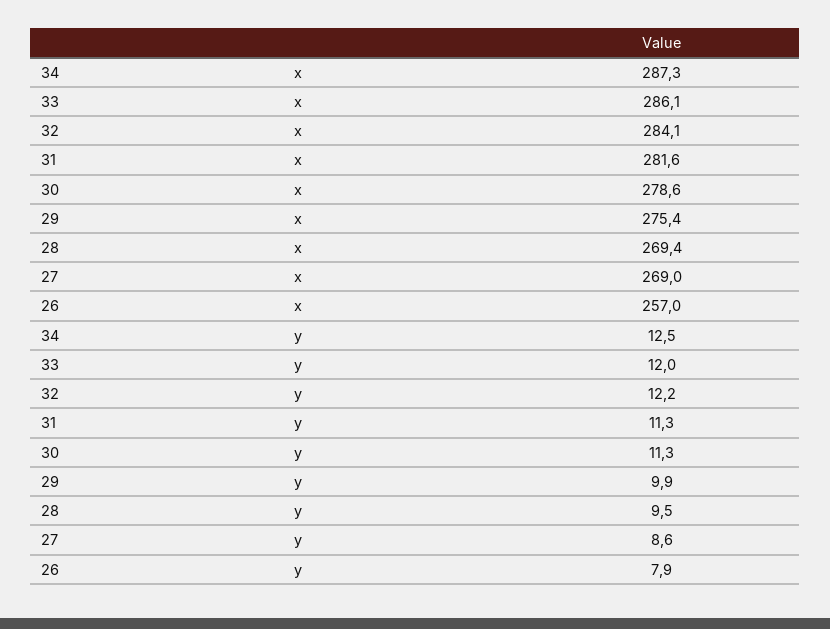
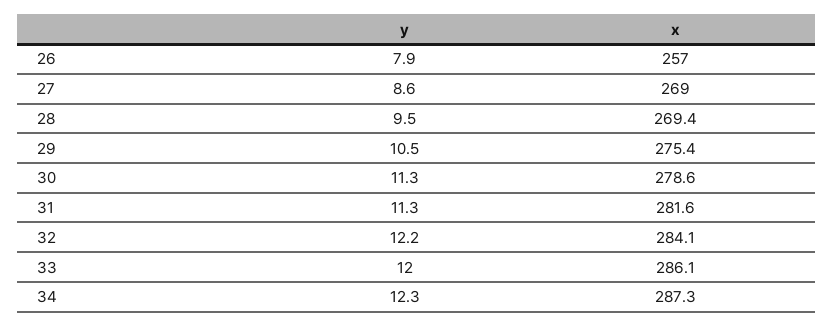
  {
    "34": {
      "x": 287.3,
-     "y": 12.5
+     "y": 12.3
    },
    "33": {
      "x": 286.1,
      "y": 12
    },
    "32": {
      "x": 284.1,
      "y": 12.2
    },
    "31": {
      "x": 281.6,
      "y": 11.3
    },
    "30": {
      "x": 278.6,
      "y": 11.3
    },
    "29": {
      "x": 275.4,
-     "y": 9.9
+     "y": 10.5
    },
    "28": {
      "x": 269.4,
      "y": 9.5
    },
    "27": {
      "x": 269,
      "y": 8.6
    },
    "26": {
      "x": 257,
      "y": 7.9
    }
  }

